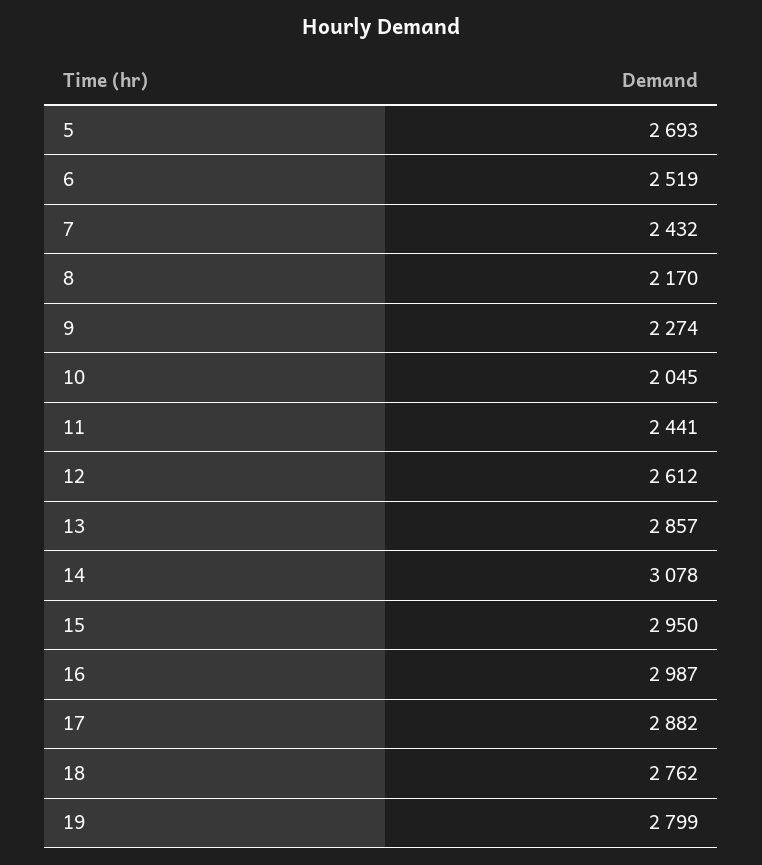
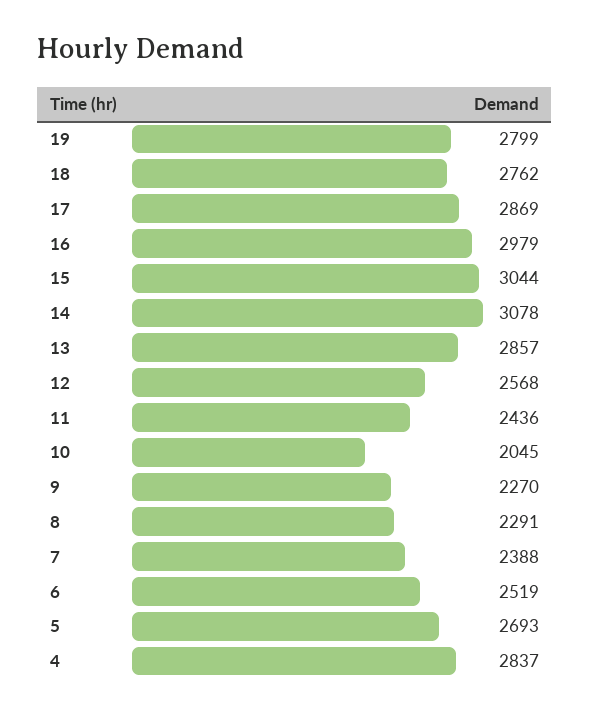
  {
    "5": 2693,
    "6": 2519,
-   "7": 2432,
+   "7": 2388,
-   "8": 2170,
+   "8": 2291,
-   "9": 2274,
+   "9": 2270,
    "10": 2045,
-   "11": 2441,
+   "11": 2436,
-   "12": 2612,
+   "12": 2568,
    "13": 2857,
    "14": 3078,
-   "15": 2950,
+   "15": 3044,
-   "16": 2987,
+   "16": 2979,
-   "17": 2882,
+   "17": 2869,
    "18": 2762,
-   "19": 2799
+   "19": 2799,
+   "4": 2837
  }

